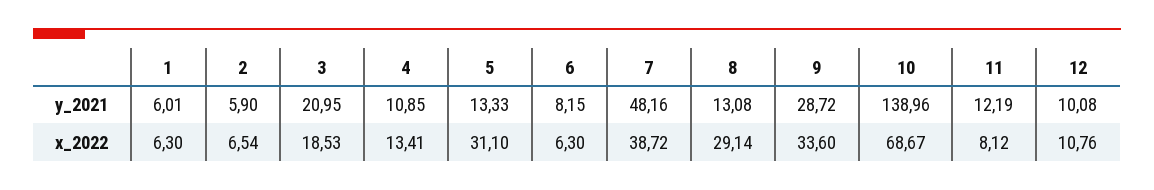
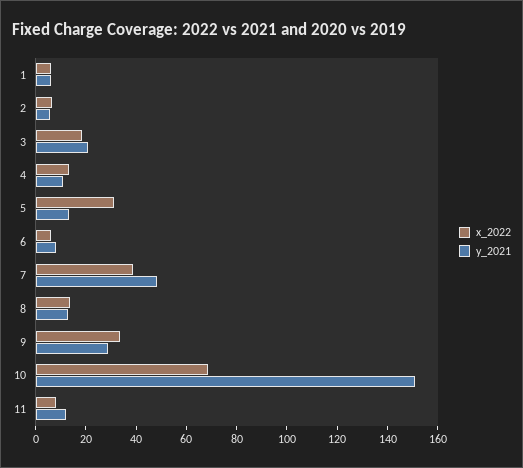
  {
    "y_2021": {
      "1": 6.01,
      "2": 5.9,
      "3": 20.95,
      "4": 10.85,
      "5": 13.33,
      "6": 8.15,
      "7": 48.16,
      "8": 13.08,
      "9": 28.72,
-     "10": 138.96,
+     "10": 150,
-     "11": 12.19,
+     "11": 12.19
-     "12": 10.08
    },
    "x_2022": {
      "1": 6.3,
      "2": 6.54,
      "3": 18.53,
      "4": 13.41,
      "5": 31.1,
      "6": 6.3,
      "7": 38.72,
-     "8": 29.14,
+     "8": 15,
      "9": 33.6,
      "10": 68.67,
-     "11": 8.12,
+     "11": 8.12
-     "12": 10.76
    }
  }

